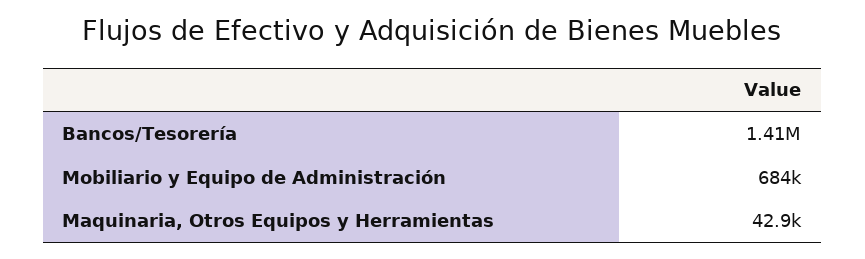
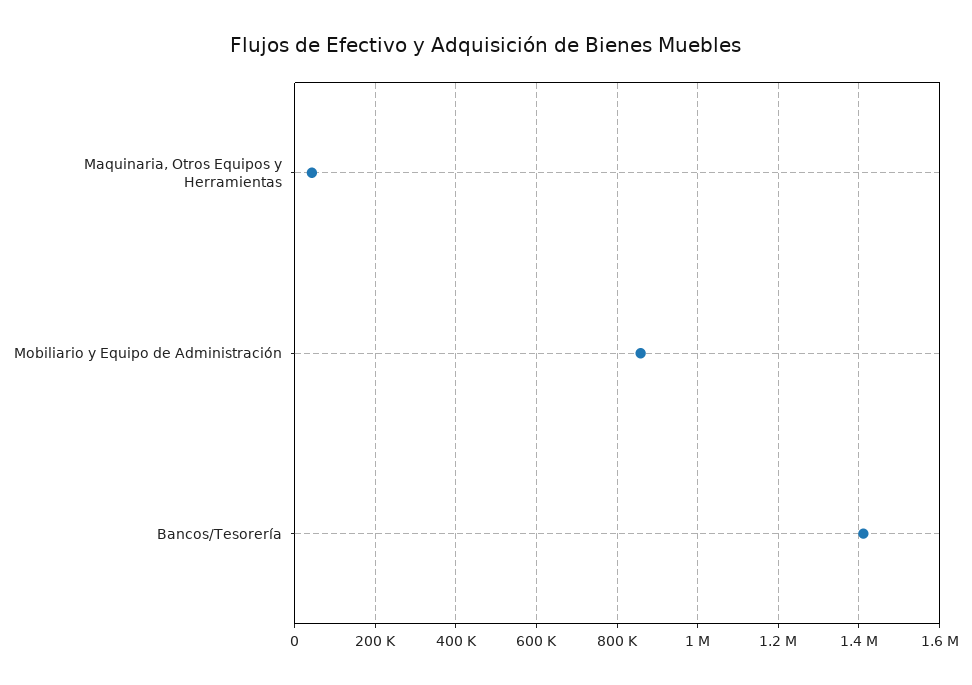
  {
    "Bancos/Tesorería": 1410000,
-   "Mobiliario y Equipo de Administración": 684000,
+   "Mobiliario y Equipo de Administración": 860000,
    "Maquinaria, Otros Equipos y Herramientas": 42900
  }

